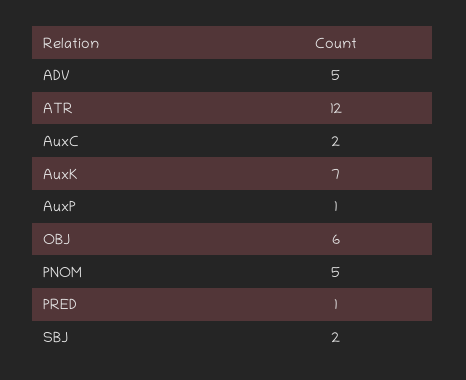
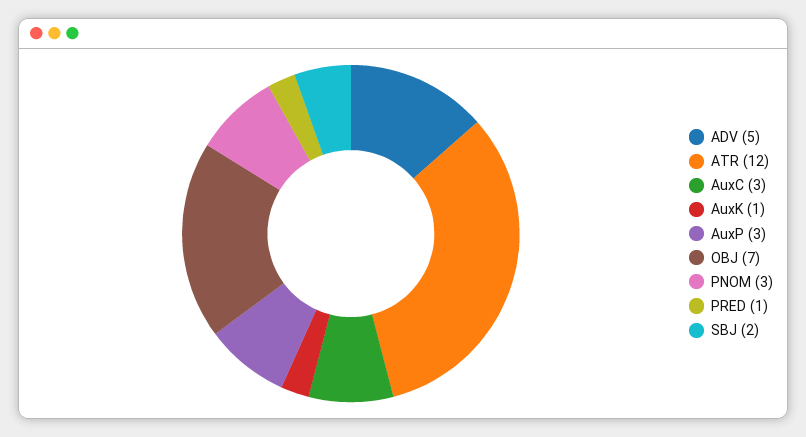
  {
    "ADV": 5,
    "ATR": 12,
-   "AuxC": 2,
+   "AuxC": 3,
-   "AuxK": 7,
+   "AuxK": 1,
-   "AuxP": 1,
+   "AuxP": 3,
-   "OBJ": 6,
+   "OBJ": 7,
-   "PNOM": 5,
+   "PNOM": 3,
    "PRED": 1,
    "SBJ": 2
  }

